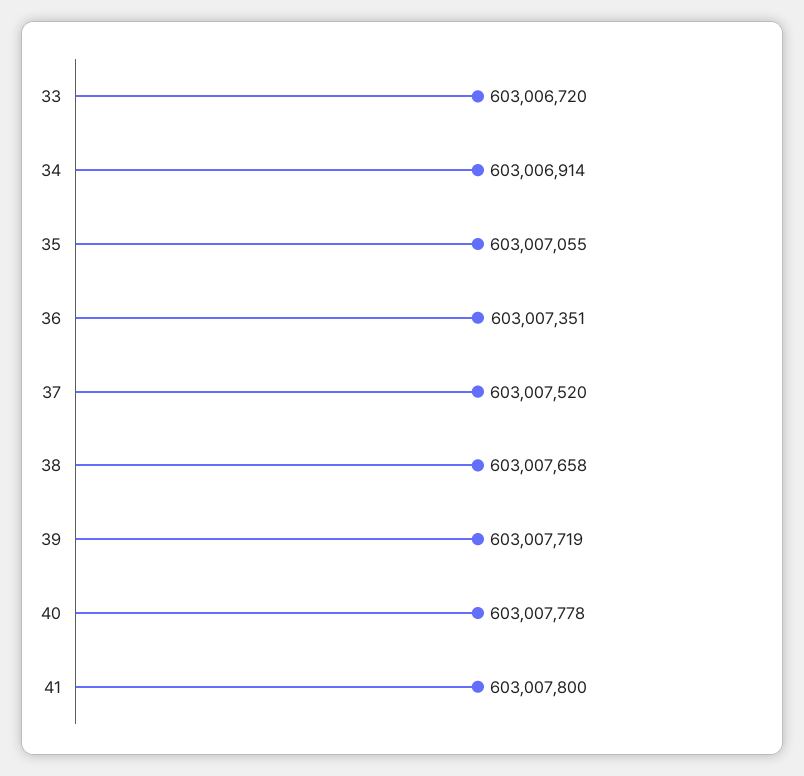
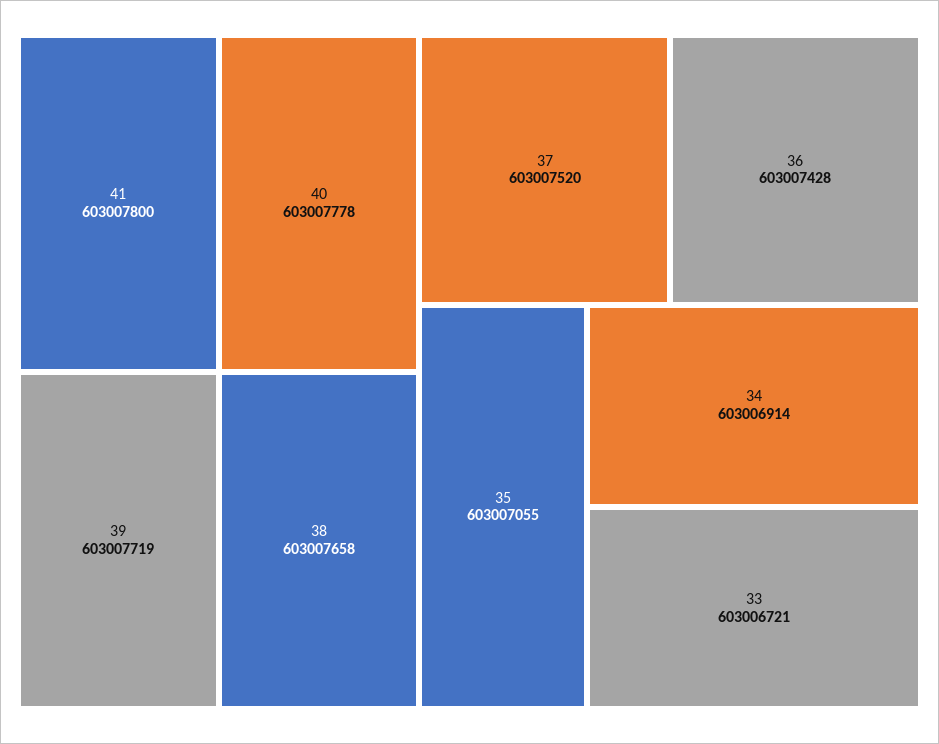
  {
-   "33": 603006720,
+   "33": 603006721,
    "34": 603006914,
    "35": 603007055,
-   "36": 603007351,
+   "36": 603007428,
    "37": 603007520,
    "38": 603007658,
    "39": 603007719,
    "40": 603007778,
    "41": 603007800
  }

